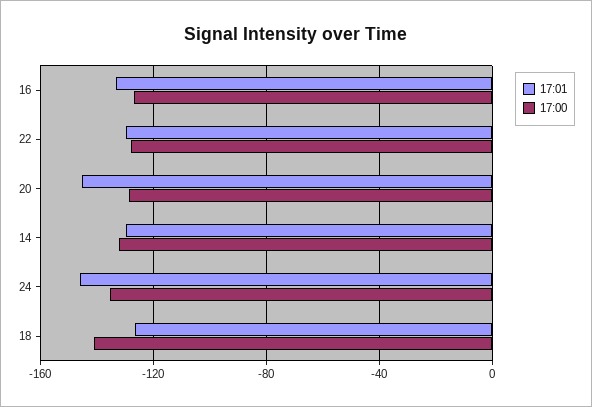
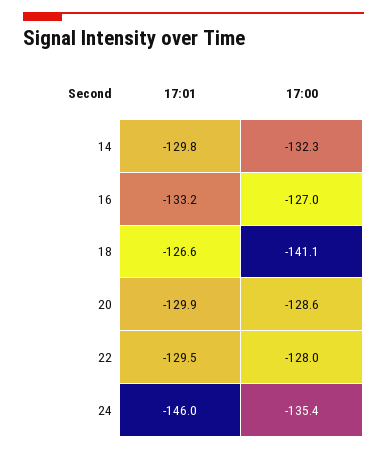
  {
    "17:01": {
      "16": -133.2,
      "22": -129.5,
-     "20": -145,
+     "20": -129.9,
      "14": -129.8,
      "24": -146,
      "18": -126.6
    },
    "17:00": {
      "16": -127,
      "22": -128,
      "20": -128.6,
      "14": -132.3,
      "24": -135.4,
      "18": -141.1
    }
  }

